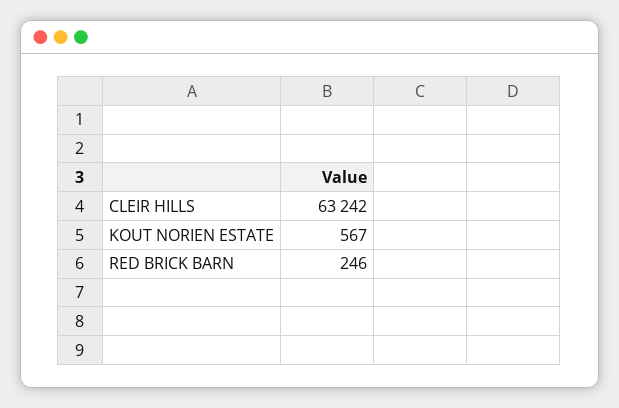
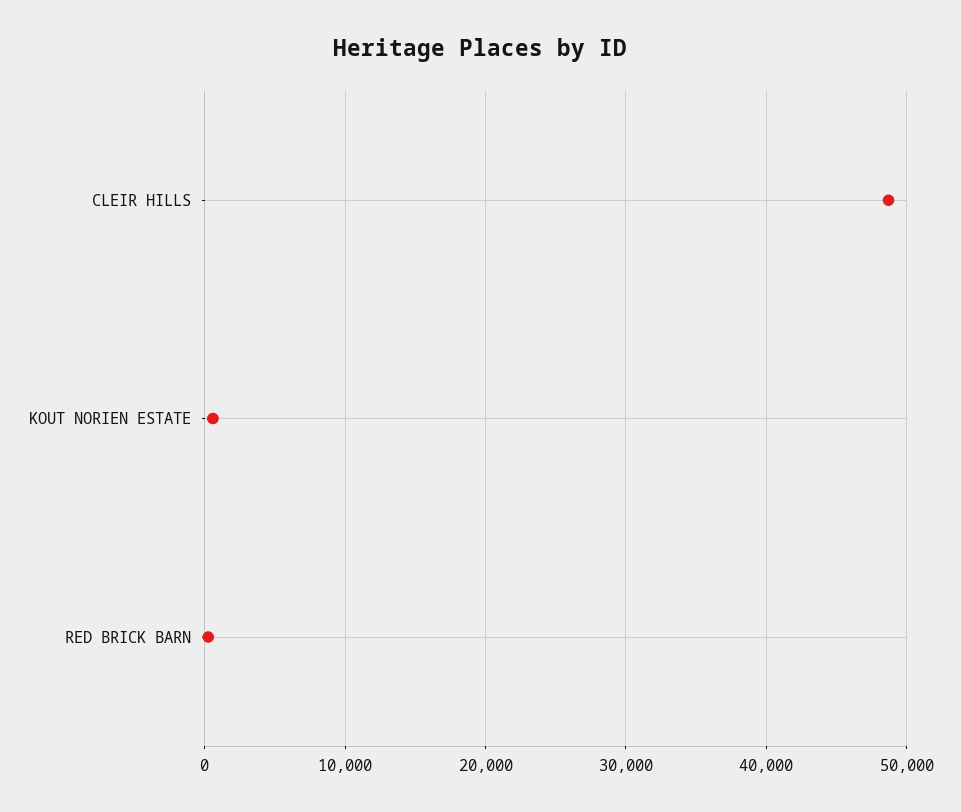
  {
-   "CLEIR HILLS": 63242,
+   "CLEIR HILLS": 49000,
    "KOUT NORIEN ESTATE": 567,
    "RED BRICK BARN": 246
  }

